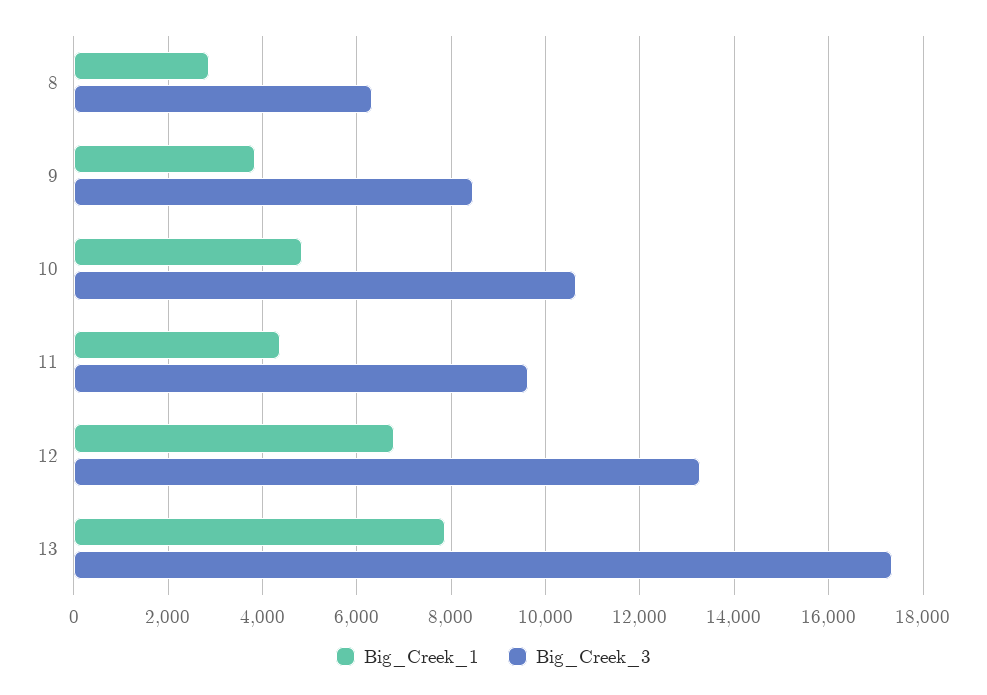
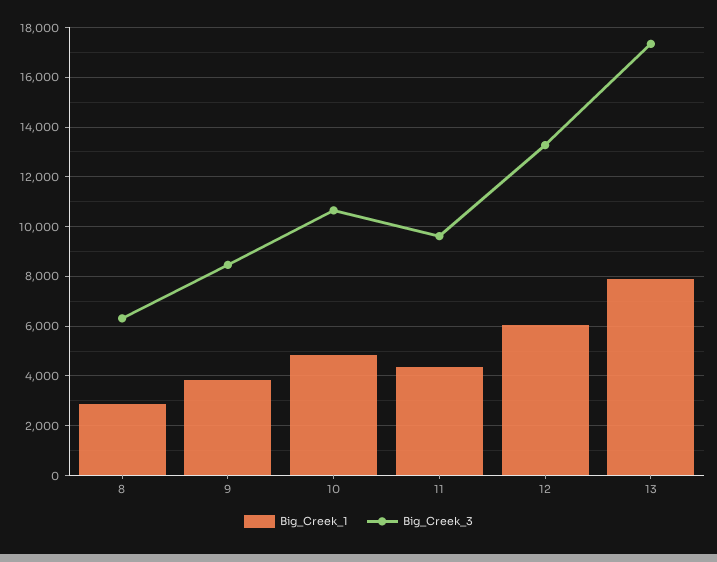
  {
    "Big_Creek_1": {
      "8": 2800,
      "9": 3800,
      "10": 4800,
      "11": 4400,
-     "12": 6800,
+     "12": 6000,
      "13": 7800
    },
    "Big_Creek_3": {
      "8": 6400,
      "9": 8400,
      "10": 10600,
      "11": 9600,
      "12": 13200,
      "13": 17400
    }
  }

